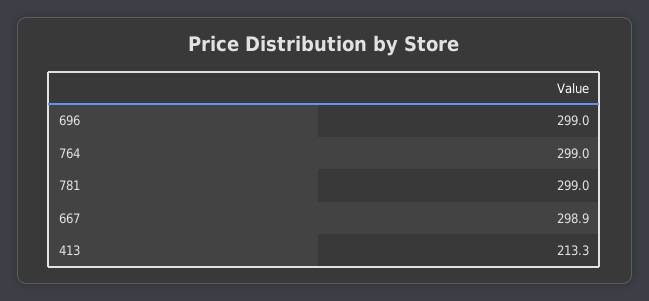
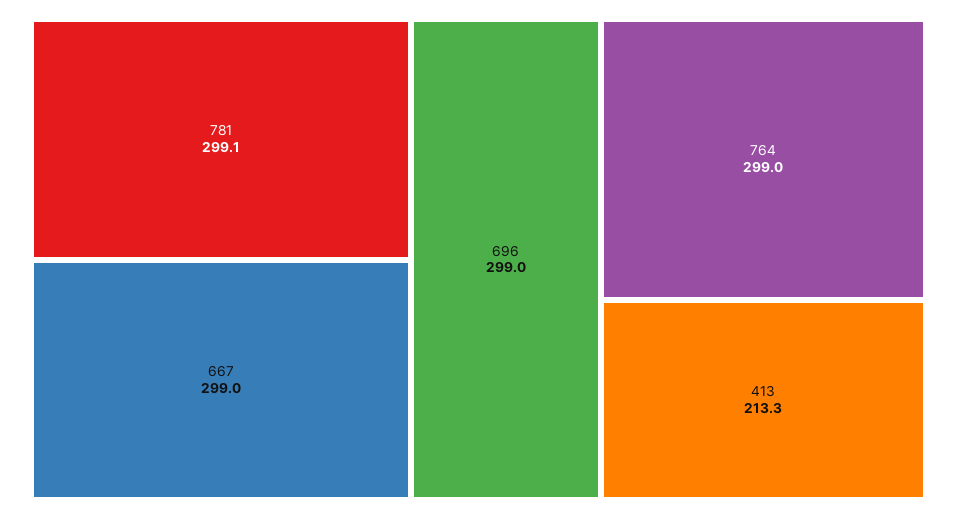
  {
    "696": 299,
    "764": 299,
-   "781": 299,
+   "781": 299.1,
-   "667": 298.9,
+   "667": 299,
    "413": 213.3
  }

